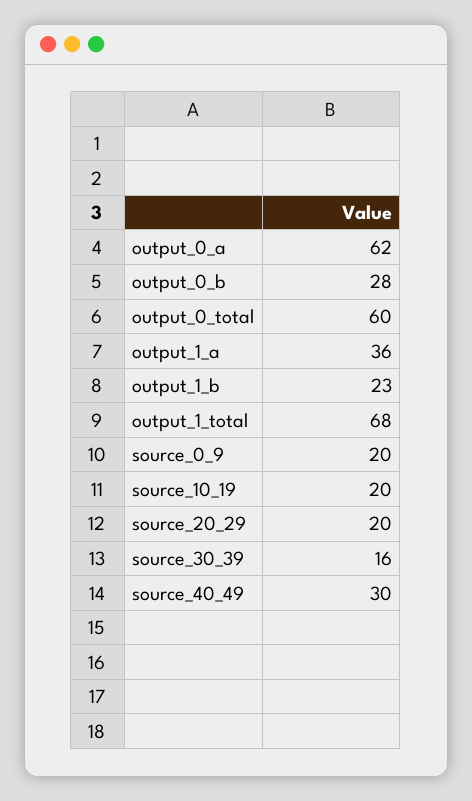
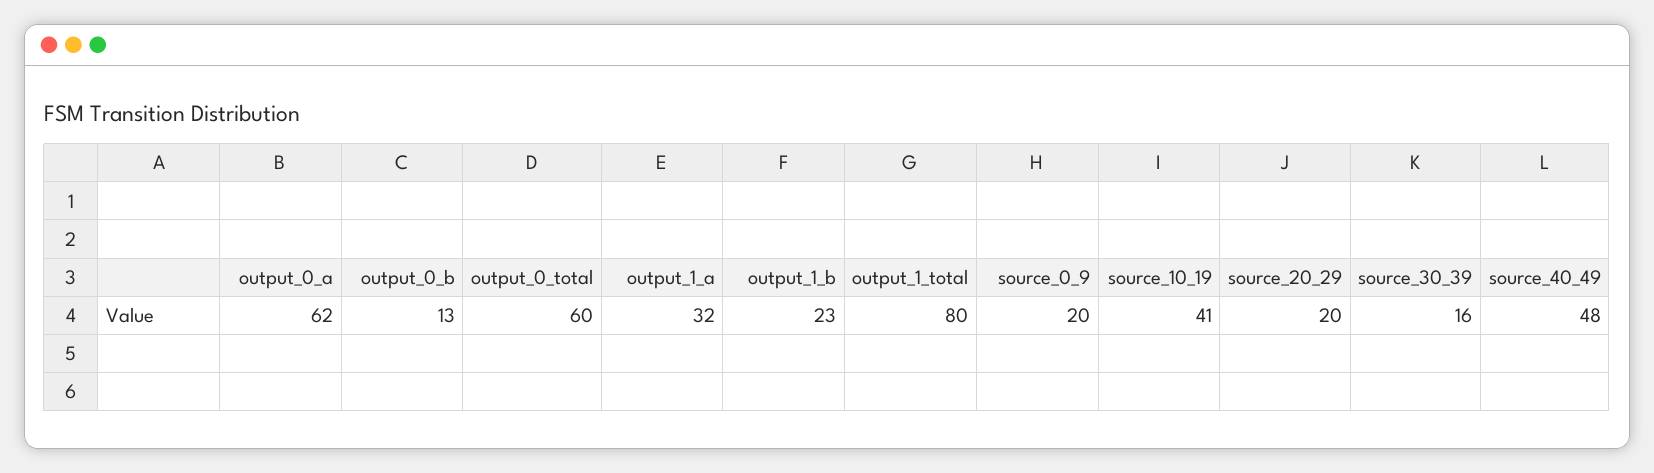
  {
    "output_0_a": 62,
-   "output_0_b": 28,
+   "output_0_b": 13,
    "output_0_total": 60,
-   "output_1_a": 36,
+   "output_1_a": 32,
    "output_1_b": 23,
-   "output_1_total": 68,
+   "output_1_total": 80,
    "source_0_9": 20,
-   "source_10_19": 20,
+   "source_10_19": 41,
    "source_20_29": 20,
    "source_30_39": 16,
-   "source_40_49": 30
+   "source_40_49": 48
  }

